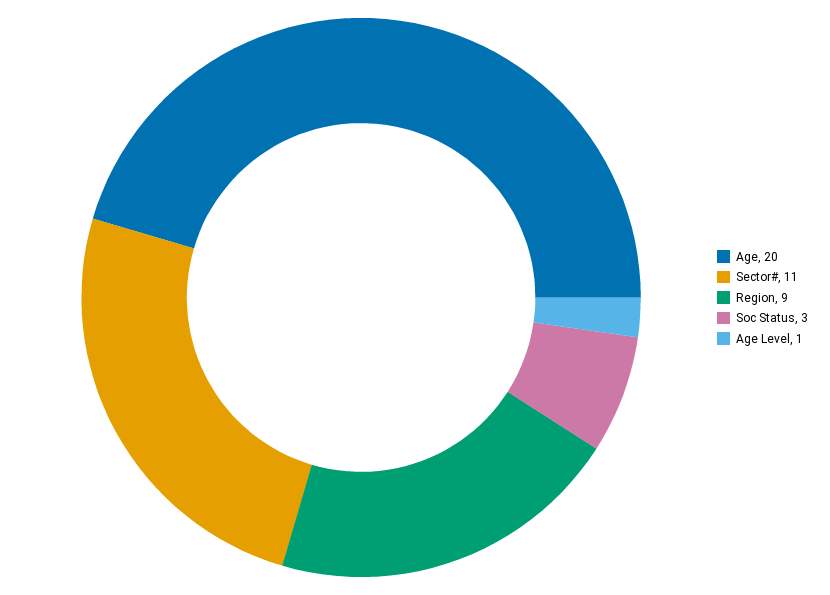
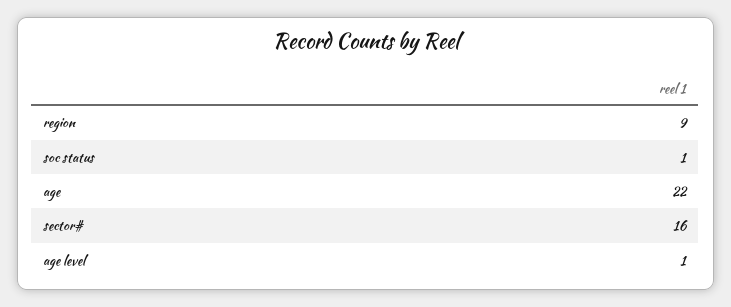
  {
-   "Age": 20,
+   "Age": 22,
-   "Sector#": 11,
+   "Sector#": 16,
    "Region": 9,
-   "Soc Status": 3,
+   "Soc Status": 1,
    "Age Level": 1
  }

